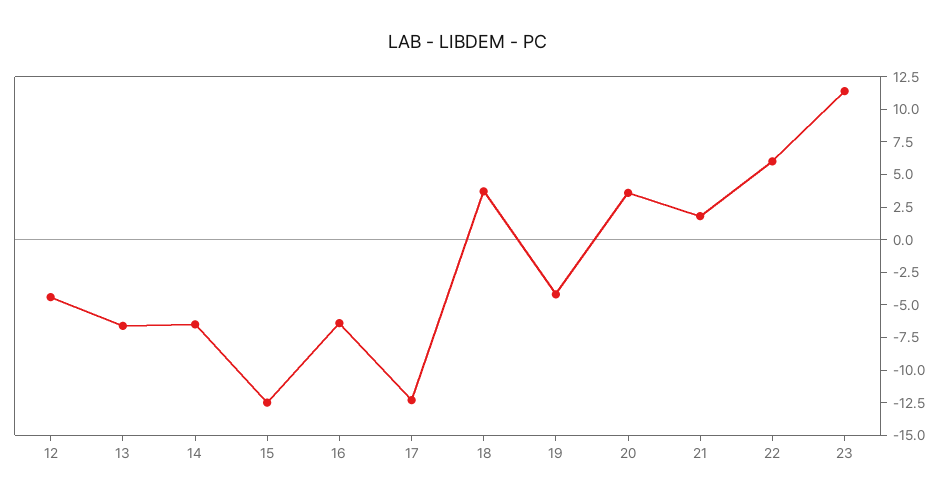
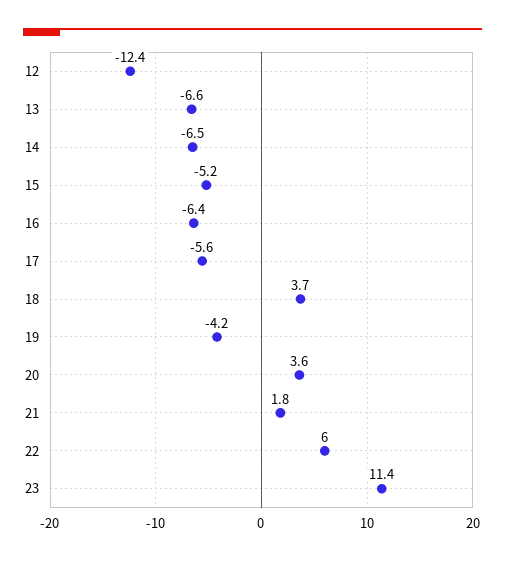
  {
-   "12": -5,
+   "12": -12.4,
    "13": -6.6,
    "14": -6.5,
-   "15": -12.5,
+   "15": -5.2,
    "16": -6.4,
-   "17": -12.5,
+   "17": -5.6,
    "18": 3.7,
    "19": -4.2,
    "20": 3.6,
    "21": 1.8,
    "22": 6,
    "23": 11.4
  }

